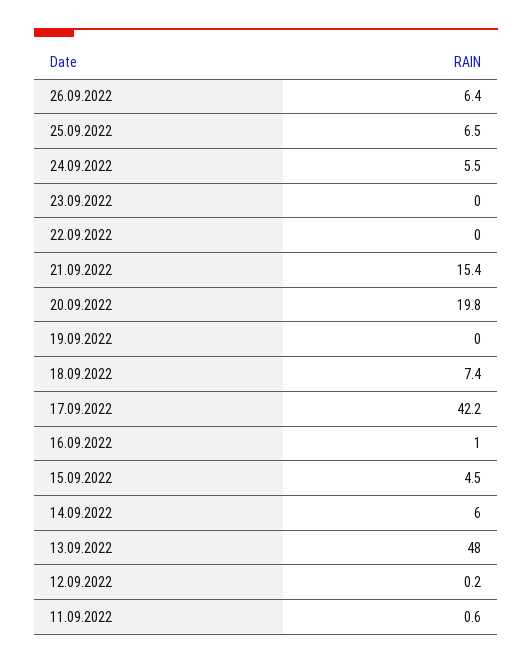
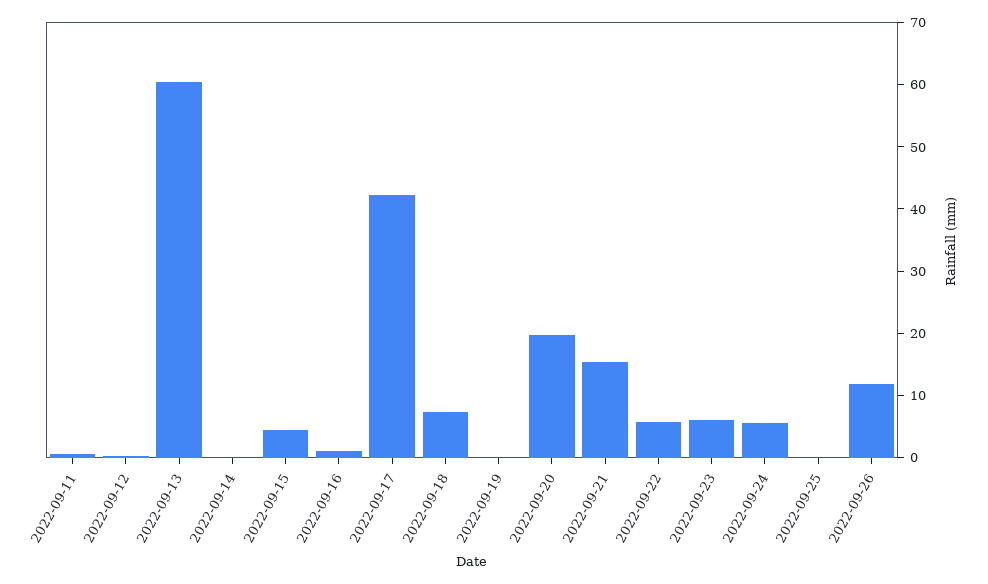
  {
-   "26.09.2022": 6.4,
+   "26.09.2022": 12,
-   "25.09.2022": 6.5,
+   "25.09.2022": 0,
    "24.09.2022": 5.5,
-   "23.09.2022": 0,
+   "23.09.2022": 6,
-   "22.09.2022": 0,
+   "22.09.2022": 6,
    "21.09.2022": 15.4,
    "20.09.2022": 19.8,
    "19.09.2022": 0,
    "18.09.2022": 7.4,
    "17.09.2022": 42.2,
    "16.09.2022": 1,
    "15.09.2022": 4.5,
-   "14.09.2022": 6,
+   "14.09.2022": 0,
-   "13.09.2022": 48,
+   "13.09.2022": 60,
    "12.09.2022": 0.2,
    "11.09.2022": 0.6
  }

